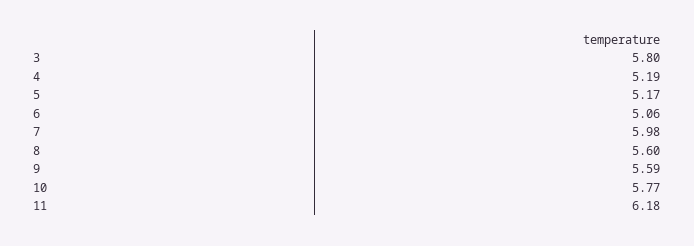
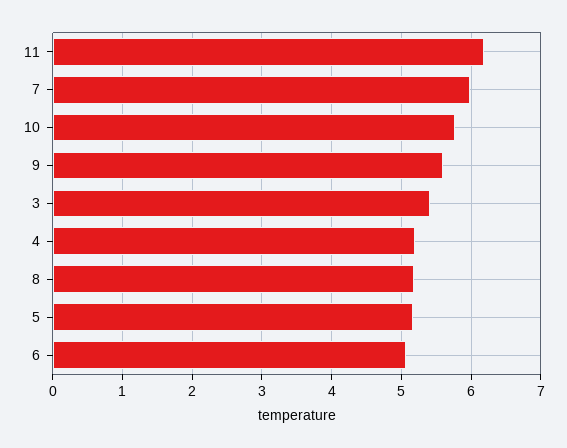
  {
-   "3": 5.8,
+   "3": 5.4,
    "4": 5.19,
    "5": 5.17,
    "6": 5.06,
    "7": 5.98,
-   "8": 5.6,
+   "8": 5.2,
    "9": 5.59,
    "10": 5.77,
    "11": 6.18
  }

